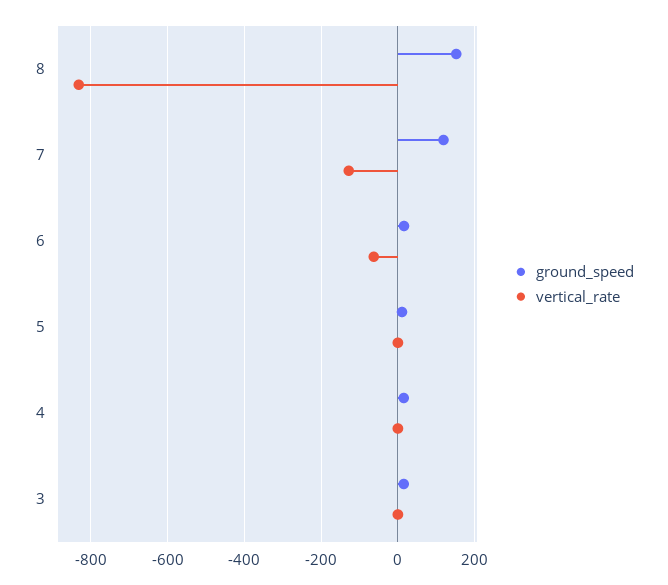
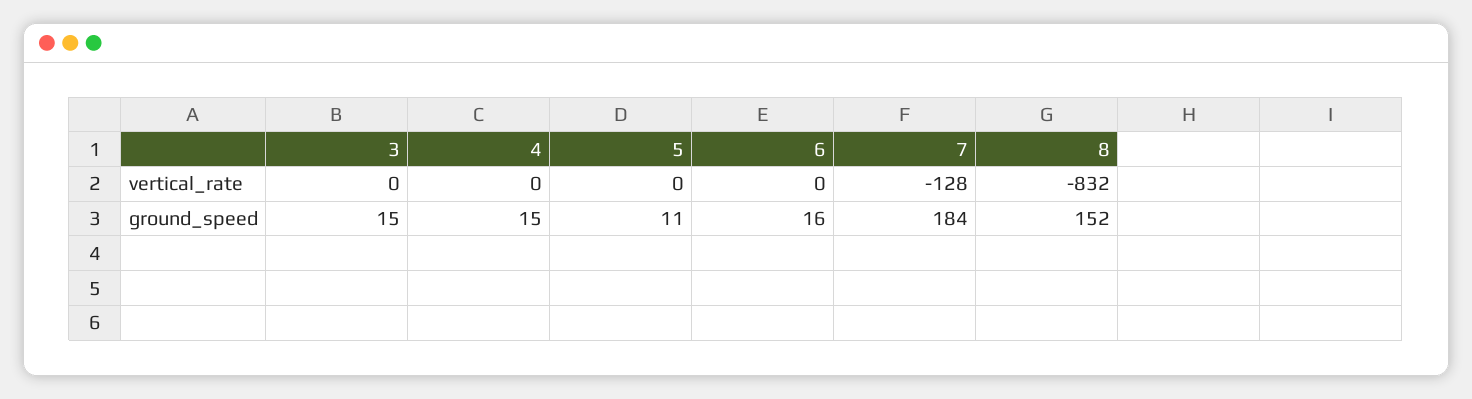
  {
    "ground_speed": {
      "8": 152,
-     "7": 120,
+     "7": 184,
      "6": 16,
      "5": 11,
      "4": 15,
      "3": 15
    },
    "vertical_rate": {
      "8": -832,
      "7": -128,
-     "6": -60,
+     "6": 0,
      "5": 0,
      "4": 0,
      "3": 0
    }
  }

